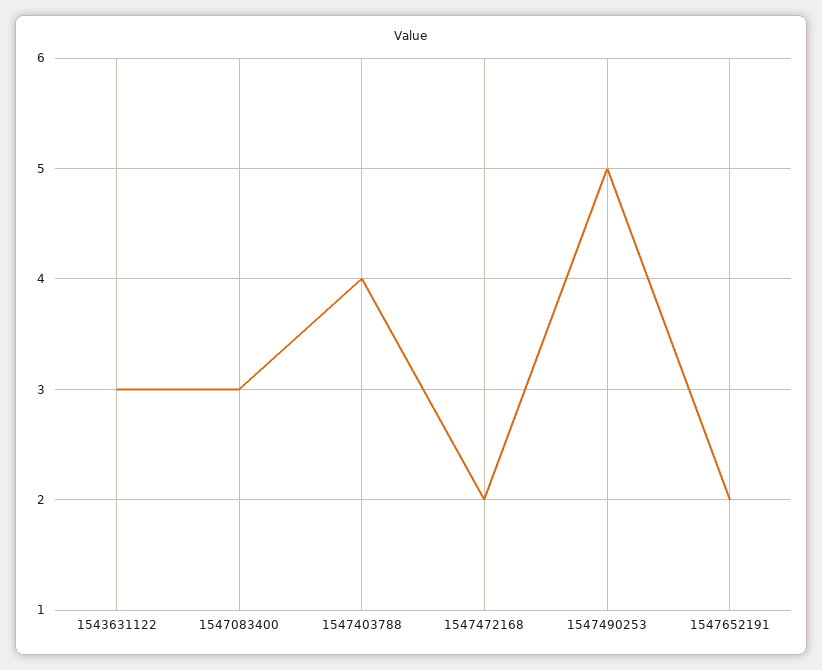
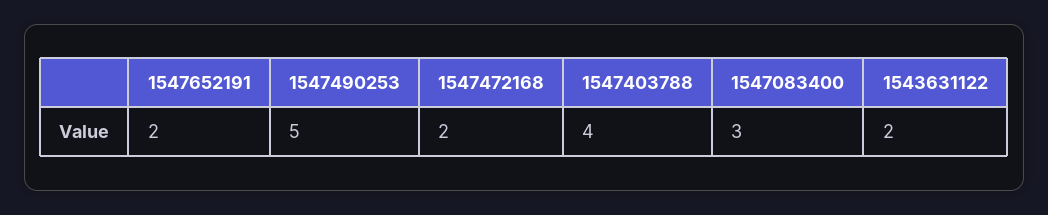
  {
-   "1543631122": 3,
+   "1543631122": 2,
    "1547083400": 3,
    "1547403788": 4,
    "1547472168": 2,
    "1547490253": 5,
    "1547652191": 2
  }

